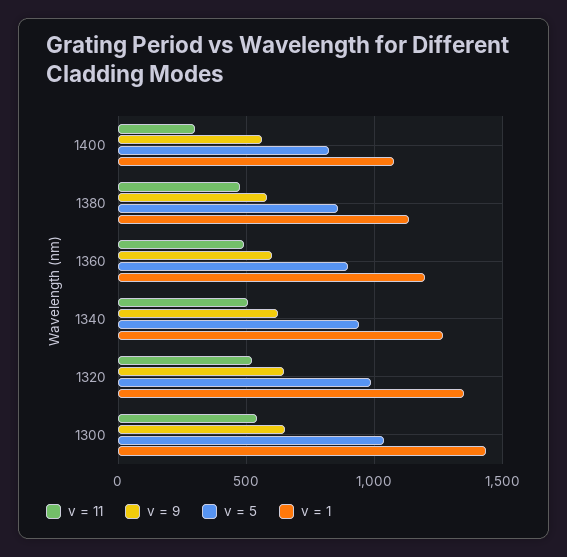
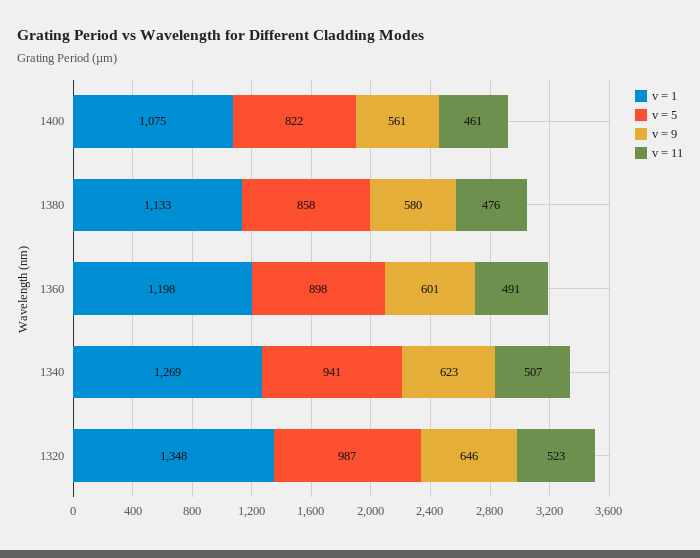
  {
    "v = 11": {
-     "1400": 300,
+     "1400": 461,
      "1380": 476,
      "1360": 491,
      "1340": 507,
-     "1320": 523,
+     "1320": 523
-     "1300": 550
    },
    "v = 9": {
      "1400": 561,
      "1380": 580,
      "1360": 601,
      "1340": 623,
-     "1320": 646,
+     "1320": 646
-     "1300": 650
    },
    "v = 5": {
      "1400": 822,
      "1380": 858,
      "1360": 898,
      "1340": 941,
-     "1320": 987,
+     "1320": 987
-     "1300": 1050
    },
    "v = 1": {
      "1400": 1075,
      "1380": 1133,
      "1360": 1198,
      "1340": 1269,
-     "1320": 1348,
+     "1320": 1348
-     "1300": 1450
    }
  }

